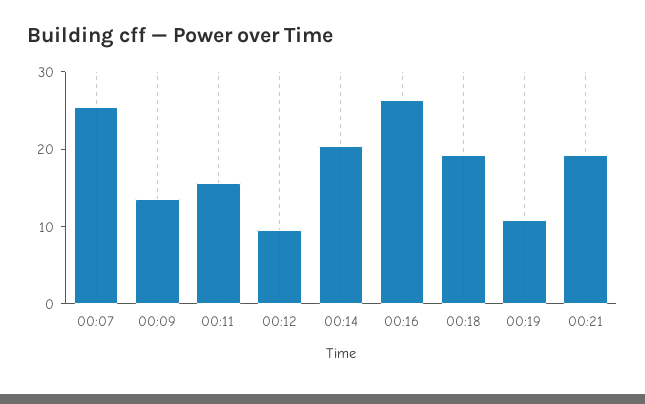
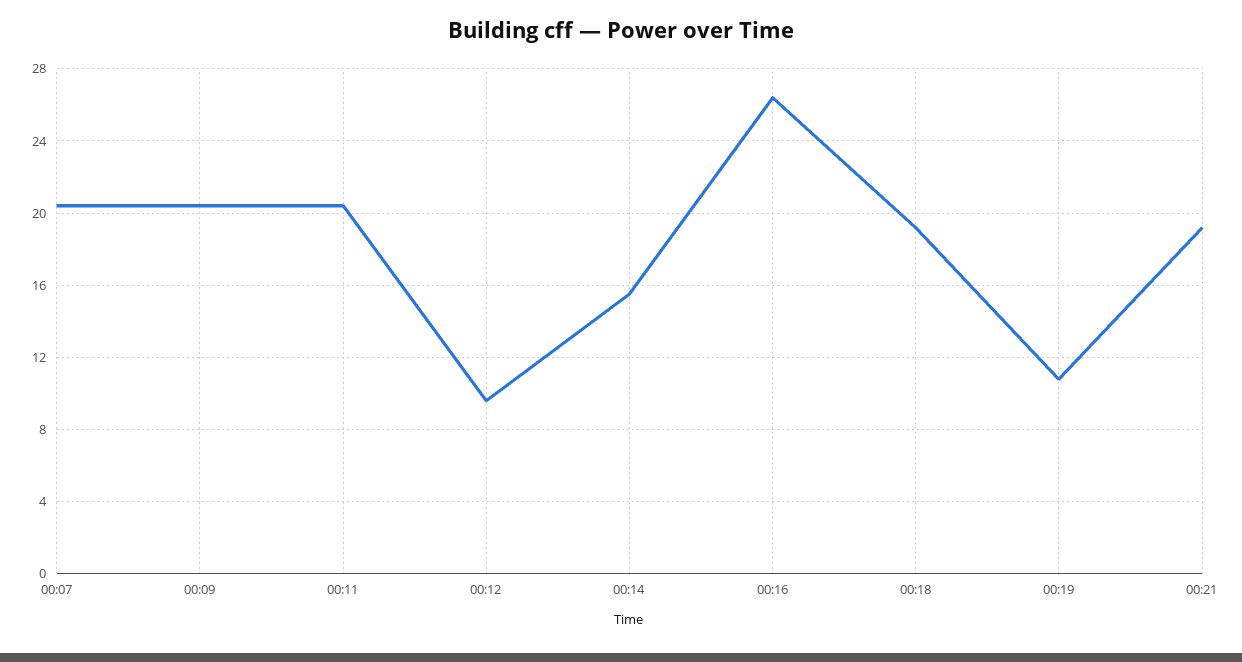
  {
-   "00:07": 26,
+   "00:07": 20.5,
-   "00:09": 14,
+   "00:09": 20.5,
-   "00:11": 16,
+   "00:11": 20.5,
    "00:12": 9.5,
-   "00:14": 20,
+   "00:14": 15.5,
    "00:16": 26.5,
    "00:18": 19,
    "00:19": 11,
    "00:21": 19
  }

